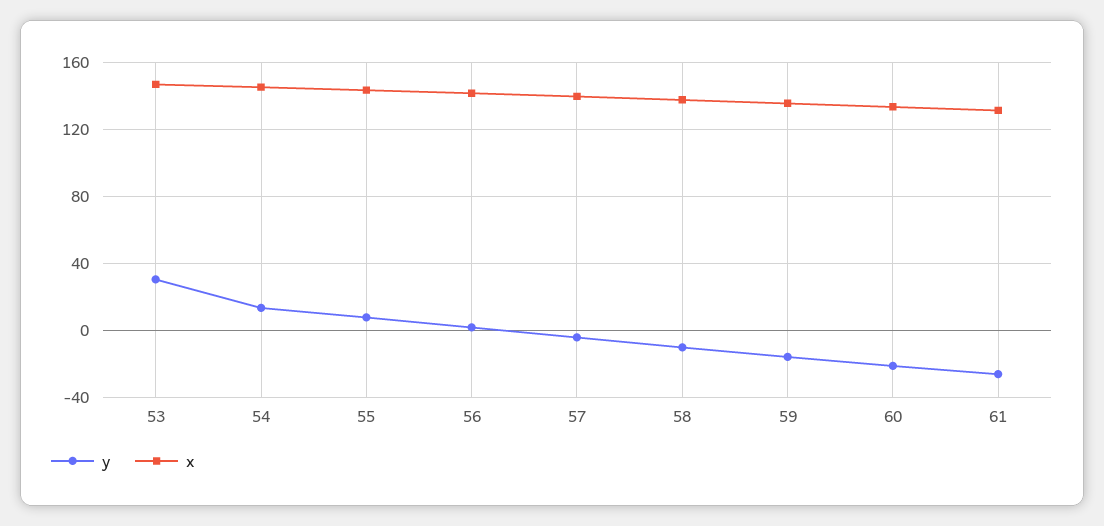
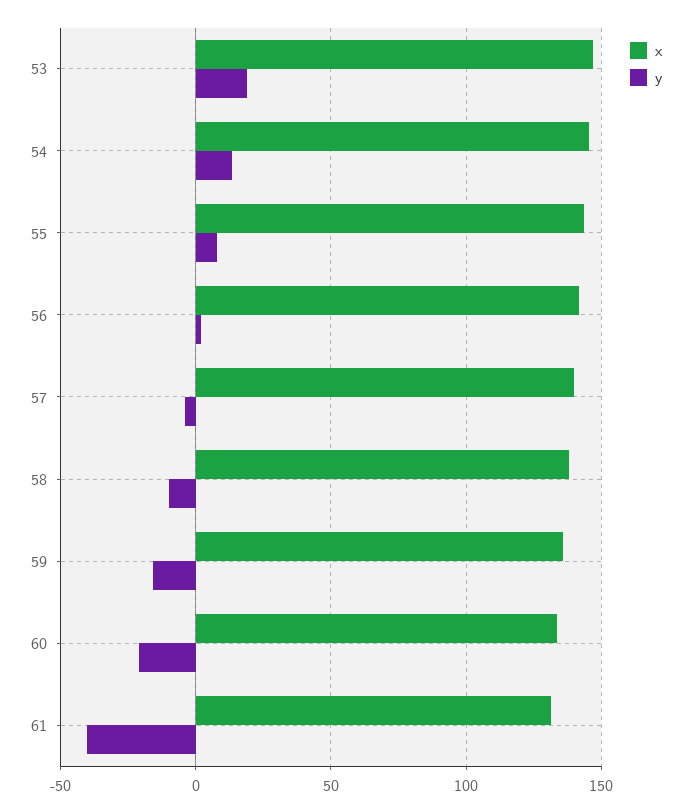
  {
    "y": {
-     "53": 30,
+     "53": 20,
      "54": 15,
      "55": 10,
      "56": 0,
      "57": -5,
      "58": -10,
      "59": -15,
      "60": -20,
-     "61": -25
+     "61": -40
    },
    "x": {
      "53": 145,
      "54": 145,
      "55": 145,
      "56": 140,
      "57": 140,
      "58": 140,
      "59": 135,
      "60": 135,
      "61": 130
    }
  }

